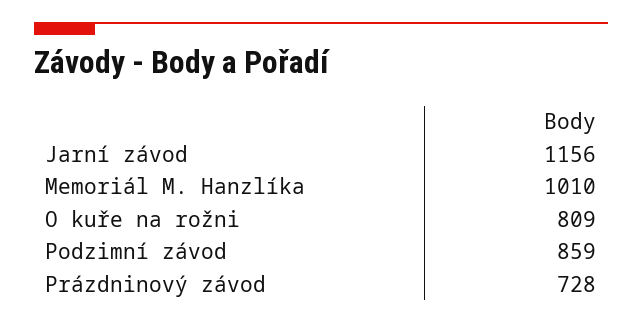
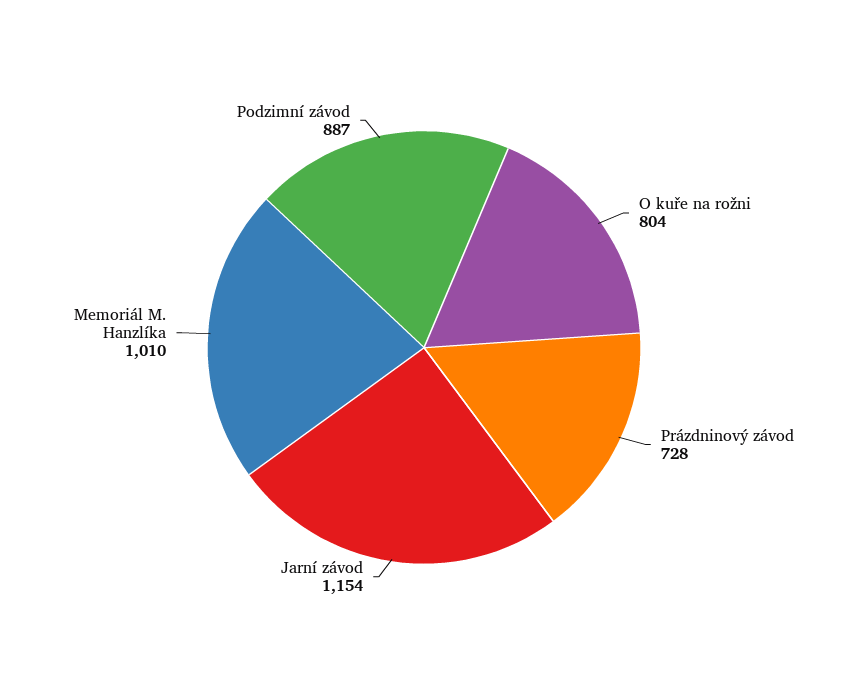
  {
-   "Jarní závod": 1156,
+   "Jarní závod": 1154,
    "Memoriál M. Hanzlíka": 1010,
-   "O kuře na rožni": 809,
+   "O kuře na rožni": 804,
-   "Podzimní závod": 859,
+   "Podzimní závod": 887,
    "Prázdninový závod": 728
  }

